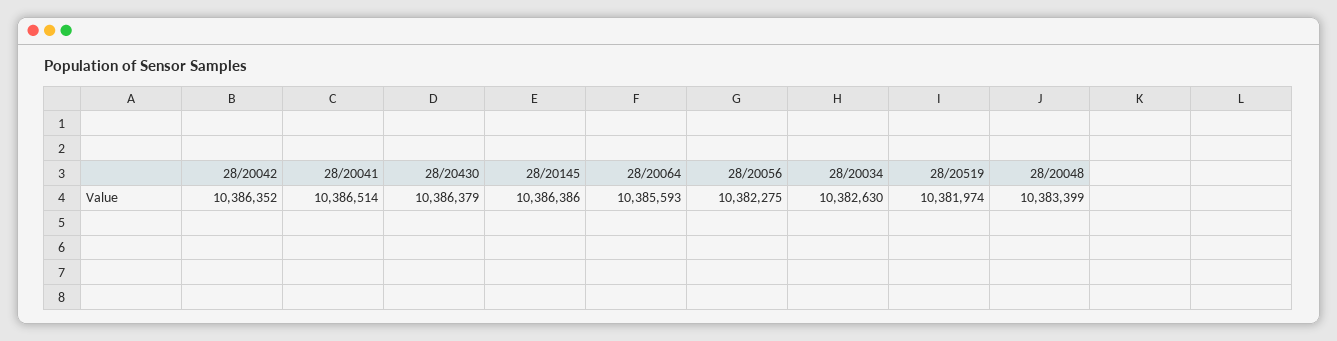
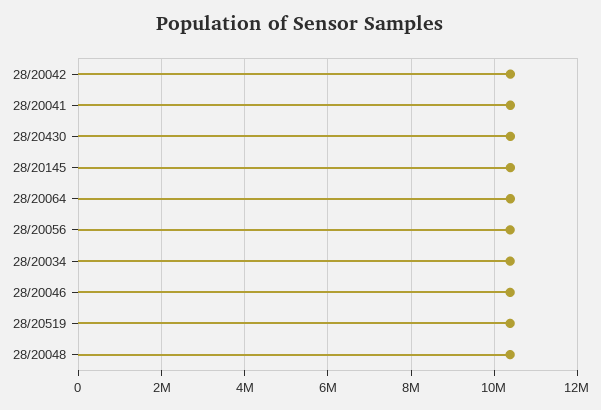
  {
    "28/20042": 10386352,
    "28/20041": 10386514,
    "28/20430": 10386379,
    "28/20145": 10386386,
    "28/20064": 10385593,
    "28/20056": 10382275,
    "28/20034": 10382630,
    "28/20519": 10381974,
-   "28/20048": 10383399
+   "28/20048": 10383399,
+   "28/20046": 10400000
  }

